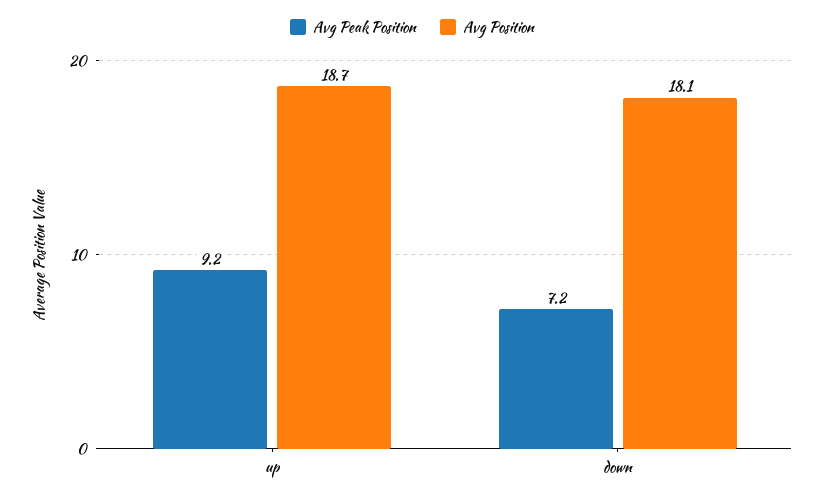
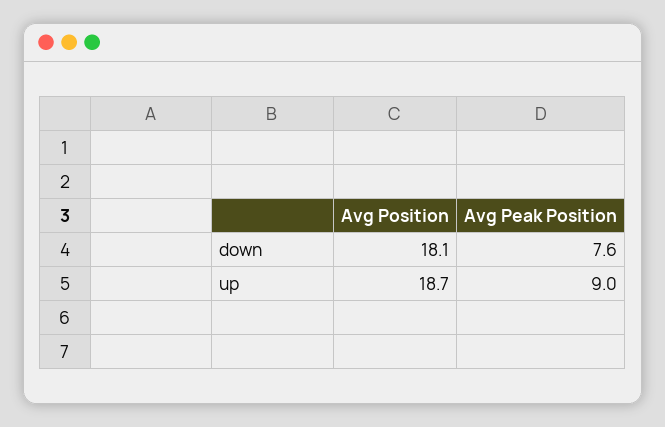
  {
    "Avg Peak Position": {
-     "up": 9.2,
+     "up": 9,
-     "down": 7.2
+     "down": 7.6
    },
    "Avg Position": {
      "up": 18.7,
      "down": 18.1
    }
  }

